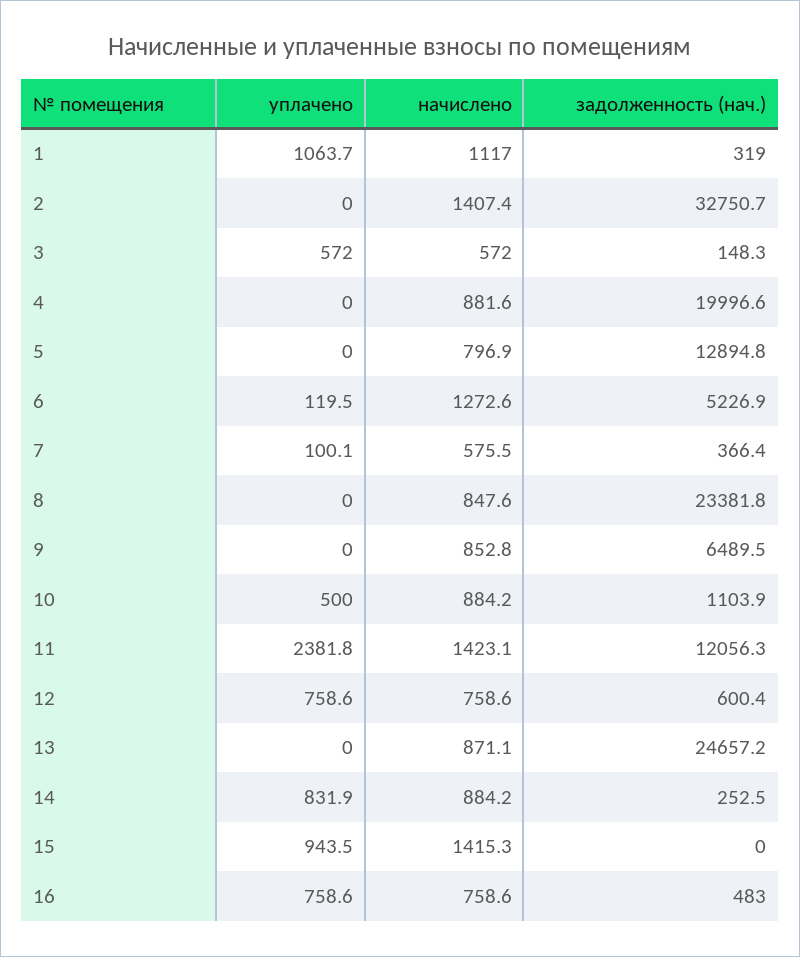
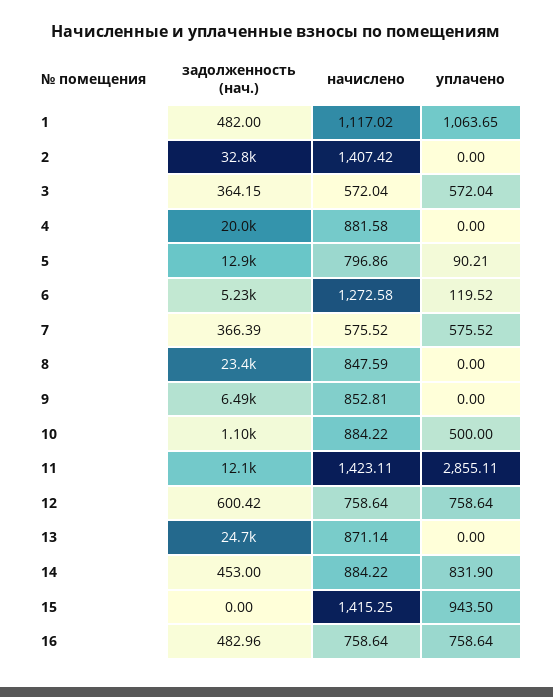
  {
    "уплачено": {
      "1": 1063.65,
      "2": 0,
      "3": 572.04,
      "4": 0,
-     "5": 0,
+     "5": 90.21,
      "6": 119.52,
-     "7": 100.1,
+     "7": 575.52,
      "8": 0,
      "9": 0,
      "10": 500,
-     "11": 2381.8,
+     "11": 2855.11,
      "12": 758.64,
      "13": 0,
      "14": 831.9,
      "15": 943.5,
      "16": 758.64
    },
    "начислено": {
      "1": 1117.02,
      "2": 1407.42,
      "3": 572.04,
      "4": 881.58,
      "5": 796.86,
      "6": 1272.58,
      "7": 575.52,
      "8": 847.59,
      "9": 852.81,
      "10": 884.22,
      "11": 1423.11,
      "12": 758.64,
      "13": 871.14,
      "14": 884.22,
      "15": 1415.25,
      "16": 758.64
    },
    "задолженность (нач.)": {
-     "1": 319,
+     "1": 482,
      "2": 32750.7,
-     "3": 148.3,
+     "3": 364.15,
      "4": 19996.6,
      "5": 12894.8,
      "6": 5226.9,
      "7": 366.39,
      "8": 23381.8,
      "9": 6489.5,
      "10": 1103.9,
      "11": 12056.3,
      "12": 600.42,
      "13": 24657.2,
-     "14": 252.5,
+     "14": 453,
      "15": 0,
      "16": 482.96
    }
  }

